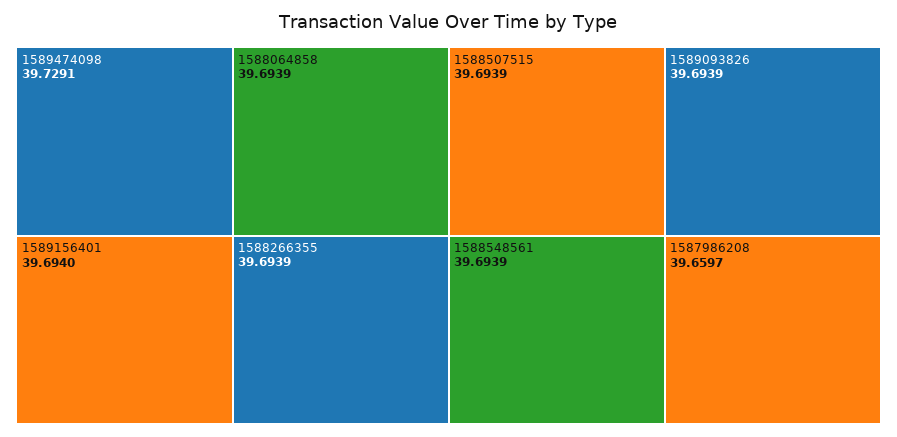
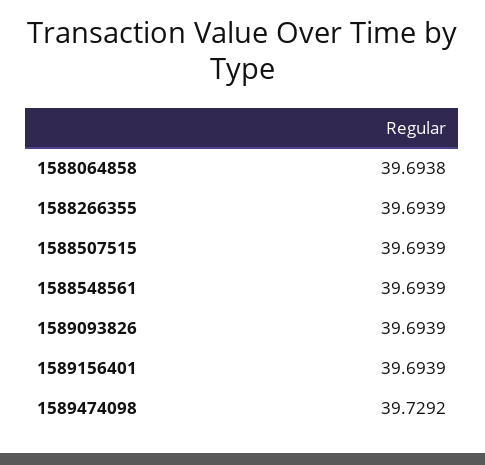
  {
-   "1589474098": 39.7291,
+   "1589474098": 39.7292,
-   "1589156401": 39.694,
+   "1589156401": 39.6939,
-   "1588064858": 39.6939,
+   "1588064858": 39.6938,
    "1588266355": 39.6939,
    "1588507515": 39.6939,
    "1588548561": 39.6939,
-   "1589093826": 39.6939,
+   "1589093826": 39.6939
-   "1587986208": 39.6597
  }

